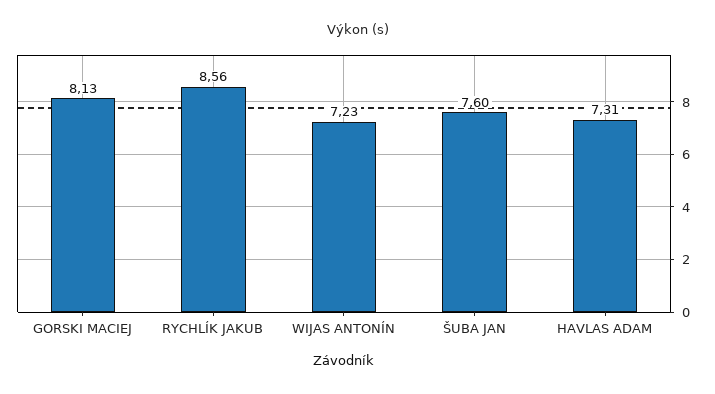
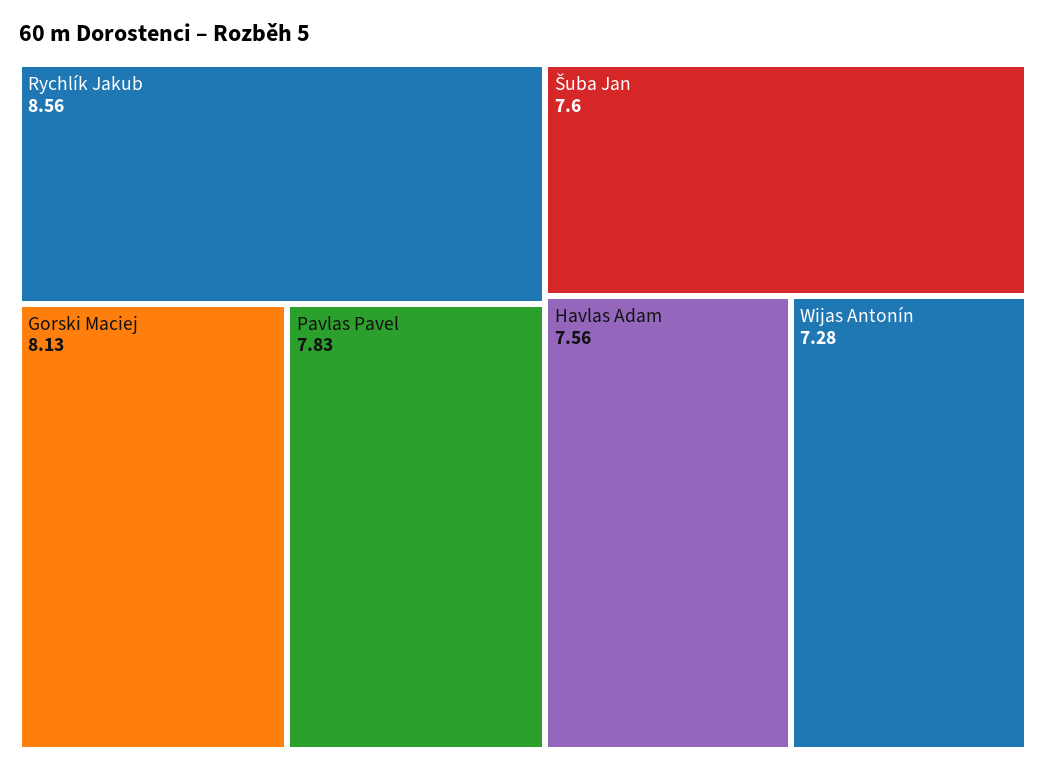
  {
    "GORSKI MACIEJ": 8.13,
    "RYCHLÍK JAKUB": 8.56,
-   "WIJAS ANTONÍN": 7.23,
+   "WIJAS ANTONÍN": 7.28,
    "ŠUBA JAN": 7.6,
-   "HAVLAS ADAM": 7.31
+   "HAVLAS ADAM": 7.56,
+   "Pavlas Pavel": 7.83
  }

